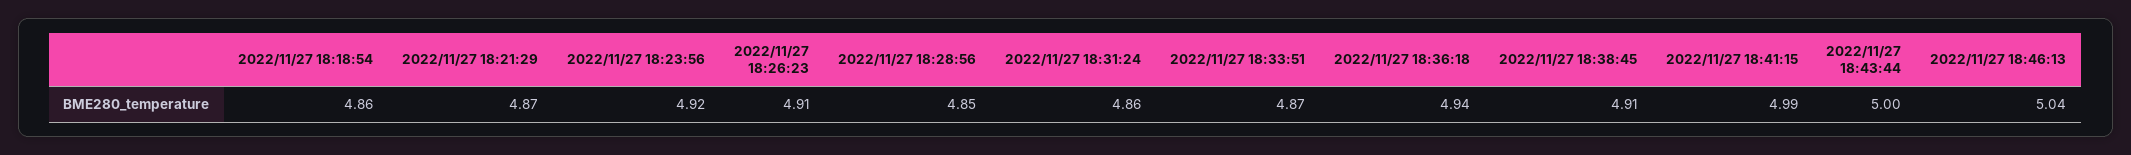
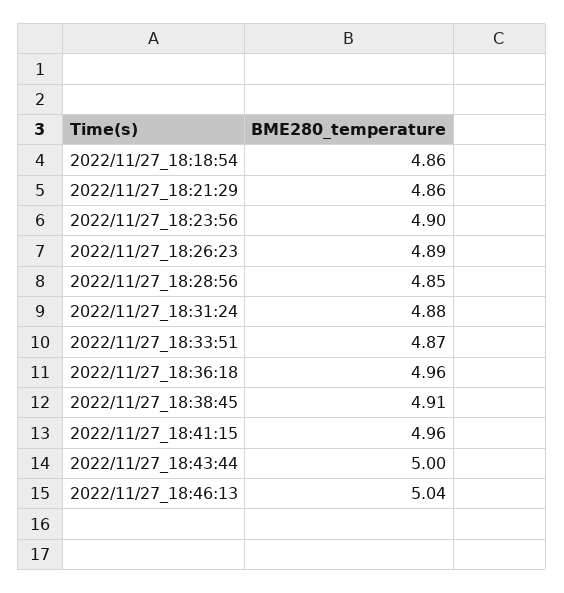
  {
    "2022/11/27 18:18:54": 4.86,
-   "2022/11/27 18:21:29": 4.87,
+   "2022/11/27 18:21:29": 4.86,
-   "2022/11/27 18:23:56": 4.92,
+   "2022/11/27 18:23:56": 4.9,
-   "2022/11/27 18:26:23": 4.91,
+   "2022/11/27 18:26:23": 4.89,
    "2022/11/27 18:28:56": 4.85,
-   "2022/11/27 18:31:24": 4.86,
+   "2022/11/27 18:31:24": 4.88,
    "2022/11/27 18:33:51": 4.87,
-   "2022/11/27 18:36:18": 4.94,
+   "2022/11/27 18:36:18": 4.96,
    "2022/11/27 18:38:45": 4.91,
-   "2022/11/27 18:41:15": 4.99,
+   "2022/11/27 18:41:15": 4.96,
    "2022/11/27 18:43:44": 5,
    "2022/11/27 18:46:13": 5.04
  }

